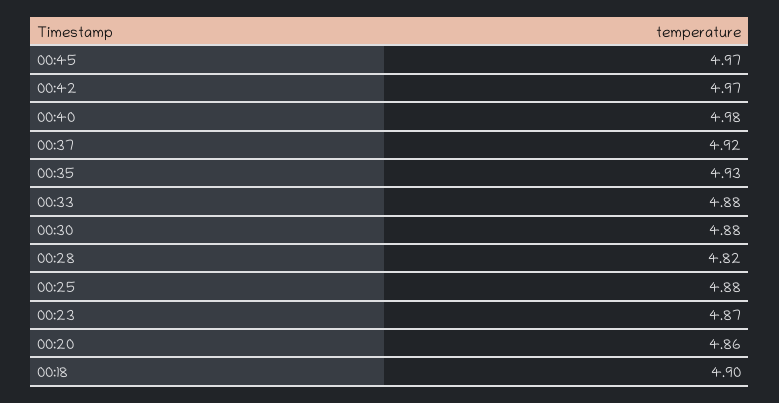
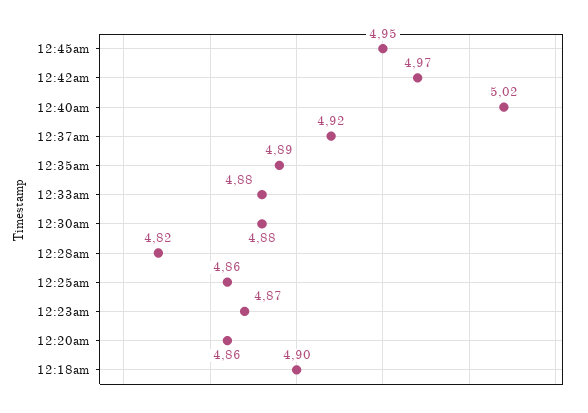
  {
-   "00:45": 4.97,
+   "00:45": 4.95,
    "00:42": 4.97,
-   "00:40": 4.98,
+   "00:40": 5.02,
    "00:37": 4.92,
-   "00:35": 4.93,
+   "00:35": 4.89,
    "00:33": 4.88,
    "00:30": 4.88,
    "00:28": 4.82,
-   "00:25": 4.88,
+   "00:25": 4.86,
    "00:23": 4.87,
    "00:20": 4.86,
    "00:18": 4.9
  }

